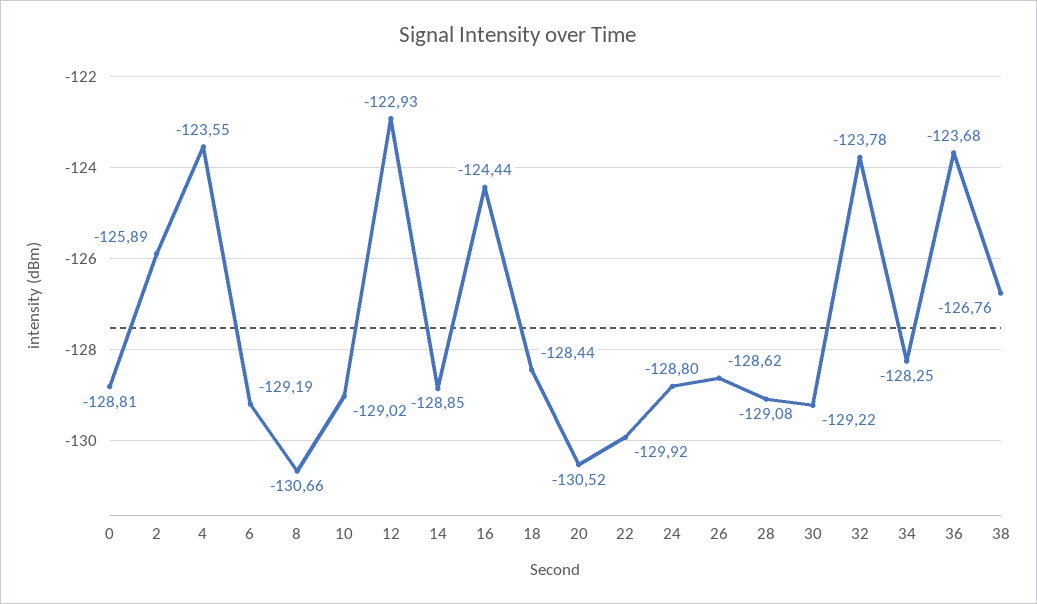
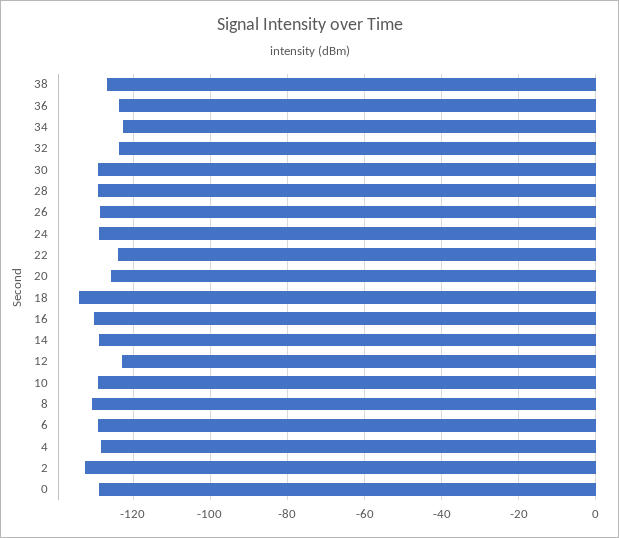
  {
    "0": -128.81,
-   "2": -125.89,
+   "2": -132,
-   "4": -123.55,
+   "4": -128,
    "6": -129.19,
    "8": -130.66,
    "10": -129.02,
    "12": -122.93,
    "14": -128.85,
-   "16": -124.44,
+   "16": -130,
-   "18": -128.44,
+   "18": -134,
-   "20": -130.52,
+   "20": -126,
-   "22": -129.92,
+   "22": -124,
    "24": -128.8,
    "26": -128.62,
    "28": -129.08,
    "30": -129.22,
    "32": -123.78,
-   "34": -128.25,
+   "34": -122,
    "36": -123.68,
    "38": -126.76
  }

